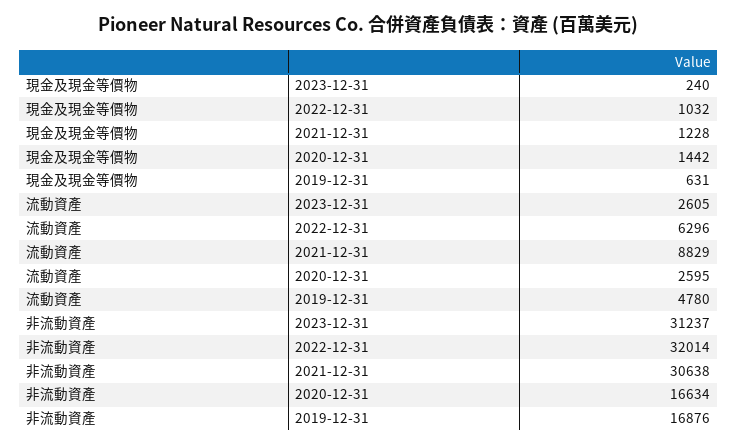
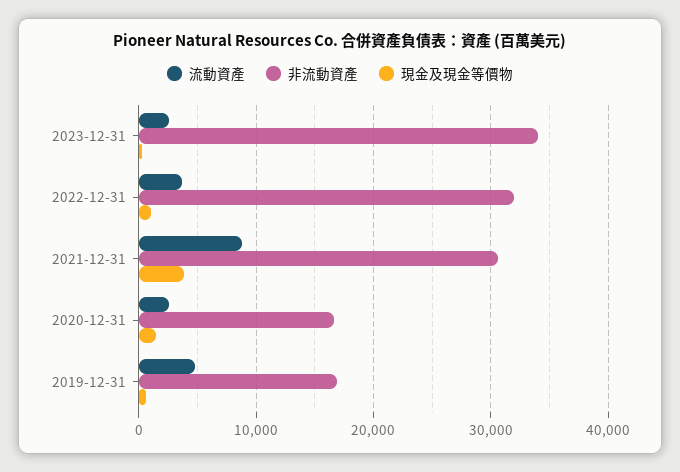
  {
    "現金及現金等價物": {
      "2023-12-31": 240,
      "2022-12-31": 1032,
-     "2021-12-31": 1228,
+     "2021-12-31": 4000,
      "2020-12-31": 1442,
      "2019-12-31": 631
    },
    "流動資產": {
      "2023-12-31": 2605,
-     "2022-12-31": 6296,
+     "2022-12-31": 4000,
      "2021-12-31": 8829,
      "2020-12-31": 2595,
      "2019-12-31": 4780
    },
    "非流動資產": {
-     "2023-12-31": 31237,
+     "2023-12-31": 34000,
      "2022-12-31": 32014,
      "2021-12-31": 30638,
      "2020-12-31": 16634,
      "2019-12-31": 16876
    }
  }

